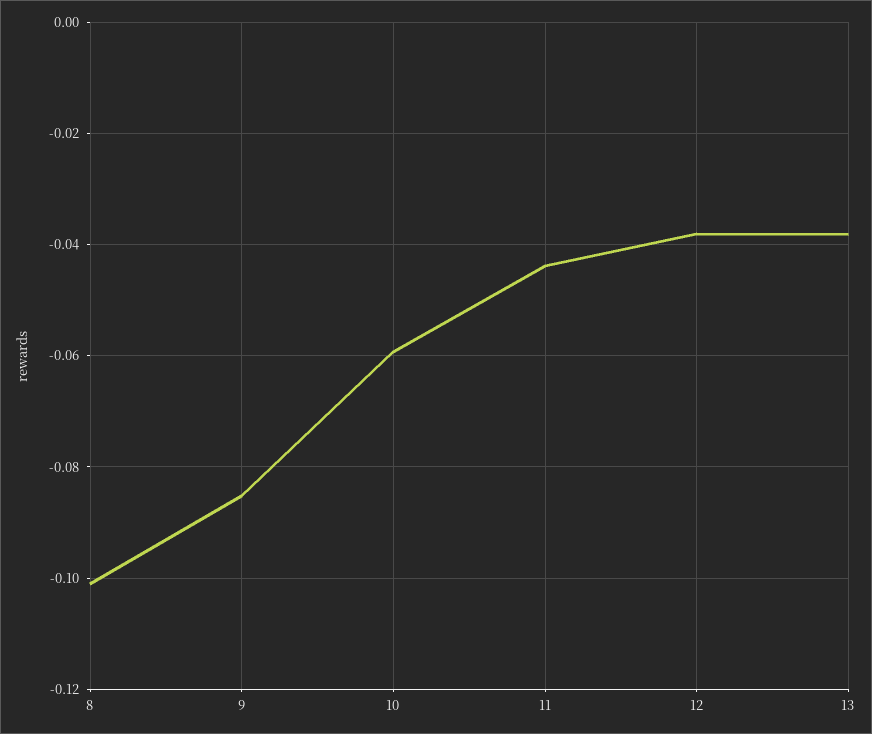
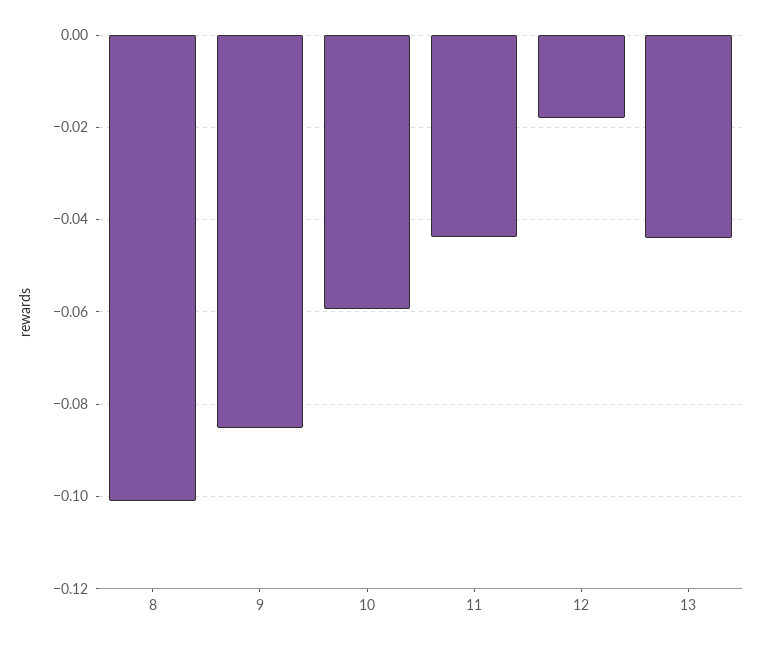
  {
    "8": -0.102,
    "9": -0.086,
    "10": -0.06,
    "11": -0.044,
-   "12": -0.038,
+   "12": -0.018,
-   "13": -0.038
+   "13": -0.044
  }

